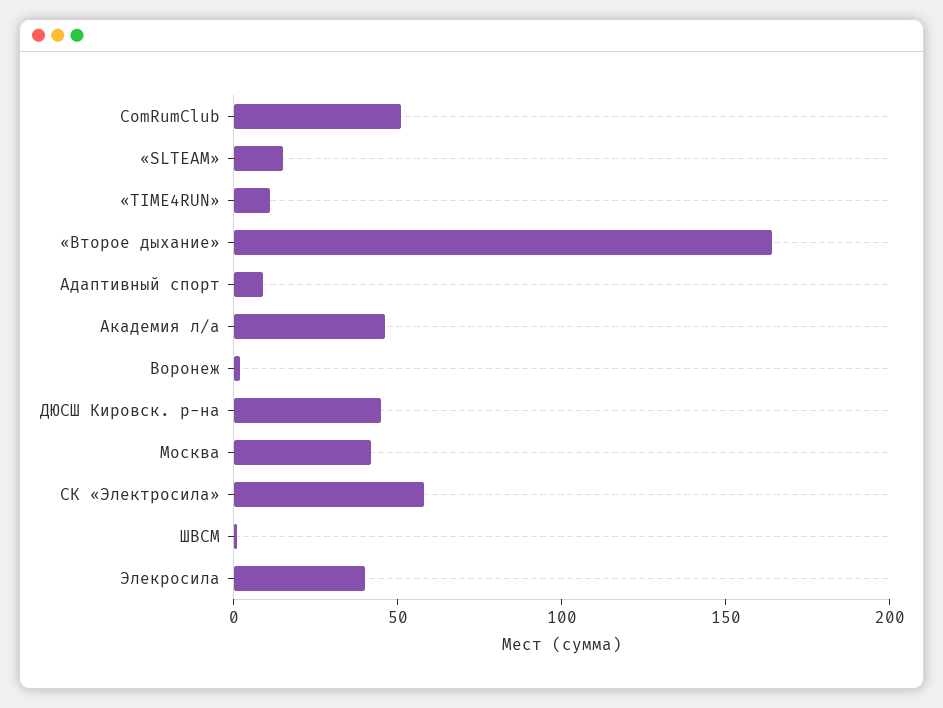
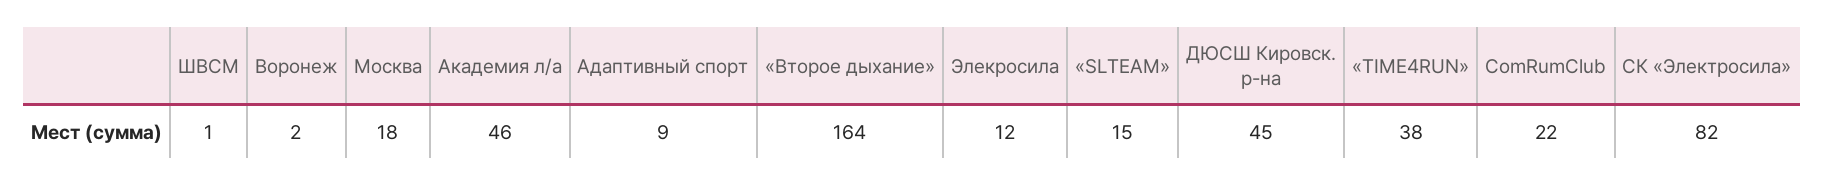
  {
-   "ComRumClub": 50,
+   "ComRumClub": 22,
    "«SLTEAM»": 15,
-   "«TIME4RUN»": 10,
+   "«TIME4RUN»": 38,
    "«Второе дыхание»": 164,
    "Адаптивный спорт": 9,
    "Академия л/а": 46,
    "Воронеж": 2,
    "ДЮСШ Кировск. р-на": 45,
-   "Москва": 40,
+   "Москва": 18,
-   "СК «Электросила»": 60,
+   "СК «Электросила»": 82,
    "ШВСМ": 1,
-   "Элекросила": 40
+   "Элекросила": 12
  }

